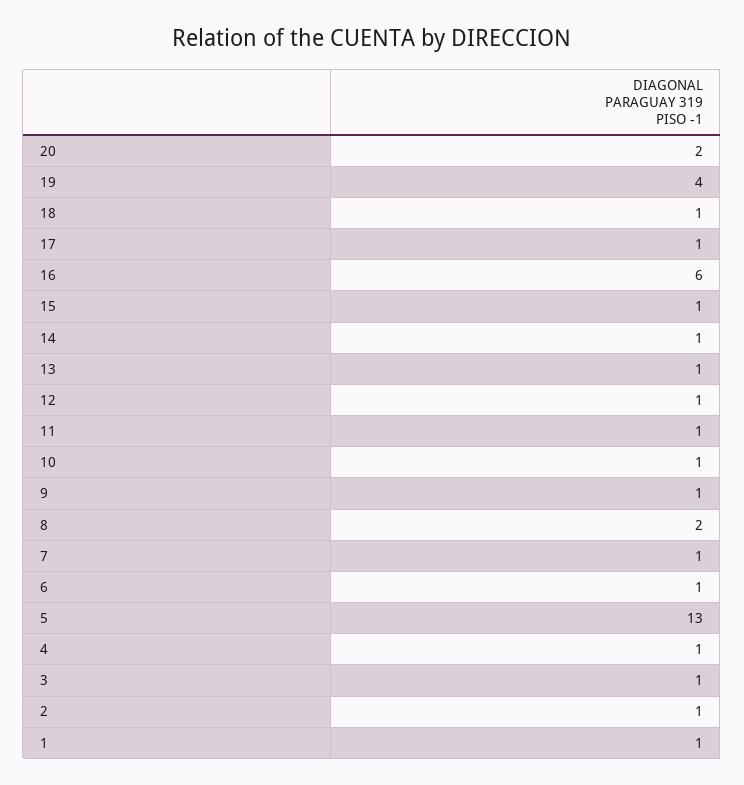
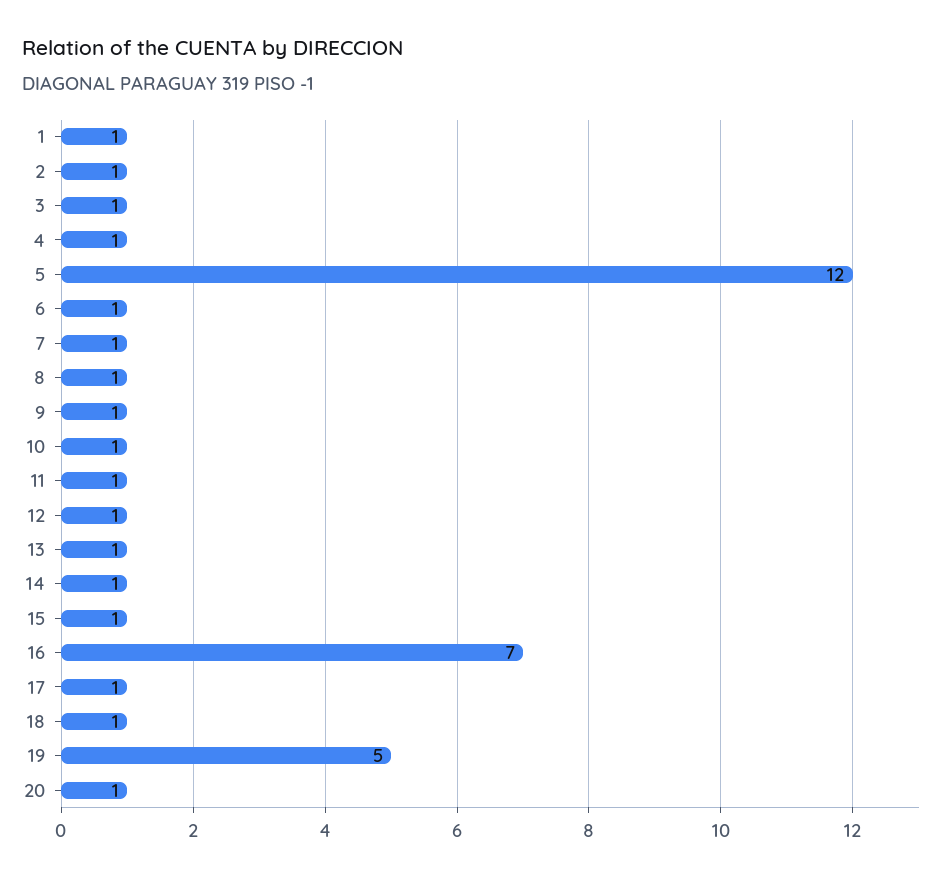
  {
-   "20": 2,
+   "20": 1,
-   "19": 4,
+   "19": 5,
    "18": 1,
    "17": 1,
-   "16": 6,
+   "16": 7,
    "15": 1,
    "14": 1,
    "13": 1,
    "12": 1,
    "11": 1,
    "10": 1,
    "9": 1,
-   "8": 2,
+   "8": 1,
    "7": 1,
    "6": 1,
-   "5": 13,
+   "5": 12,
    "4": 1,
    "3": 1,
    "2": 1,
    "1": 1
  }

